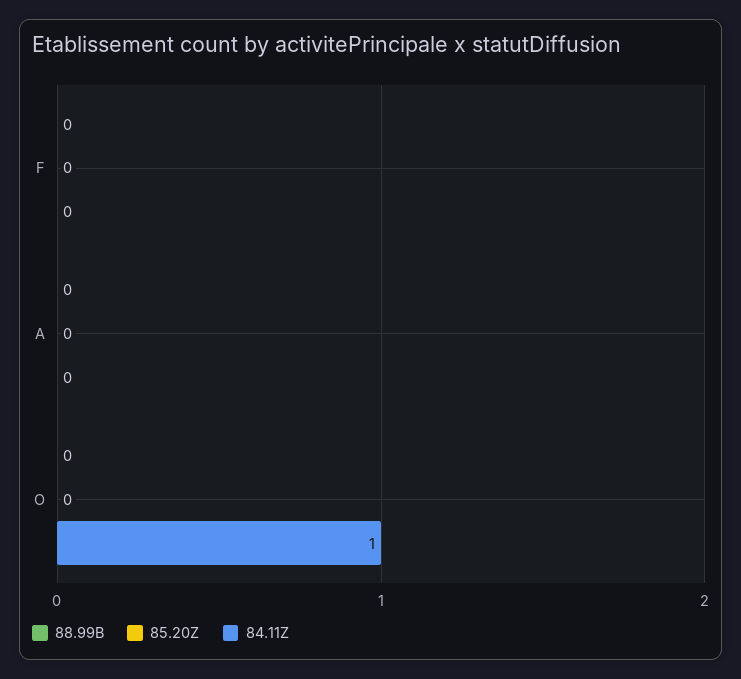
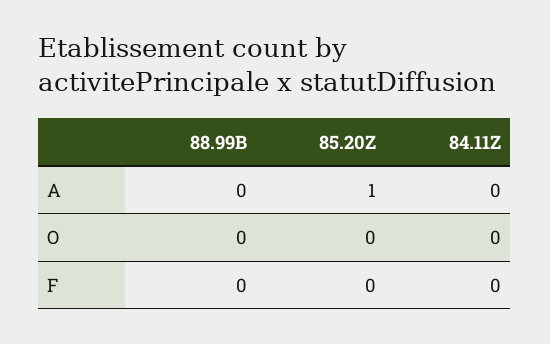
  {
    "88.99B": {
      "F": 0,
      "A": 0,
      "O": 0
    },
    "85.20Z": {
      "F": 0,
-     "A": 0,
+     "A": 1,
      "O": 0
    },
    "84.11Z": {
      "F": 0,
      "A": 0,
-     "O": 1
+     "O": 0
    }
  }

